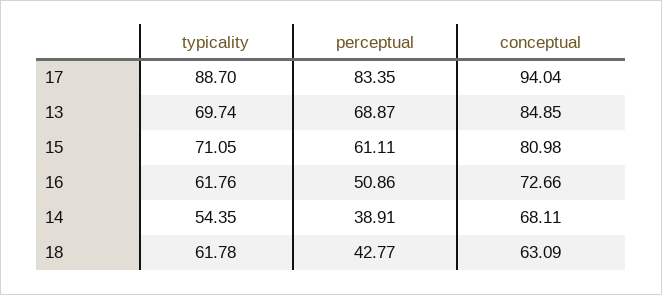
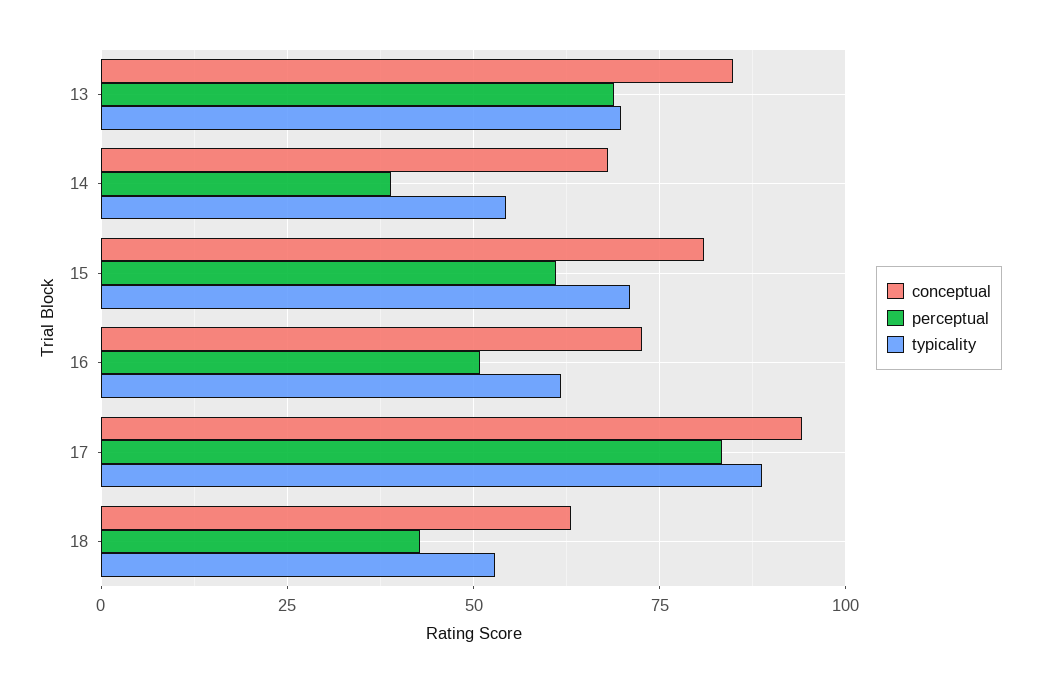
  {
    "typicality": {
      "17": 88.7,
      "13": 69.74,
      "15": 71.05,
      "16": 61.76,
      "14": 54.35,
-     "18": 61.78
+     "18": 52.5
    },
    "perceptual": {
      "17": 83.35,
      "13": 68.87,
      "15": 61.11,
      "16": 50.86,
      "14": 38.91,
      "18": 42.77
    },
    "conceptual": {
      "17": 94.04,
      "13": 84.85,
      "15": 80.98,
      "16": 72.66,
      "14": 68.11,
      "18": 63.09
    }
  }

